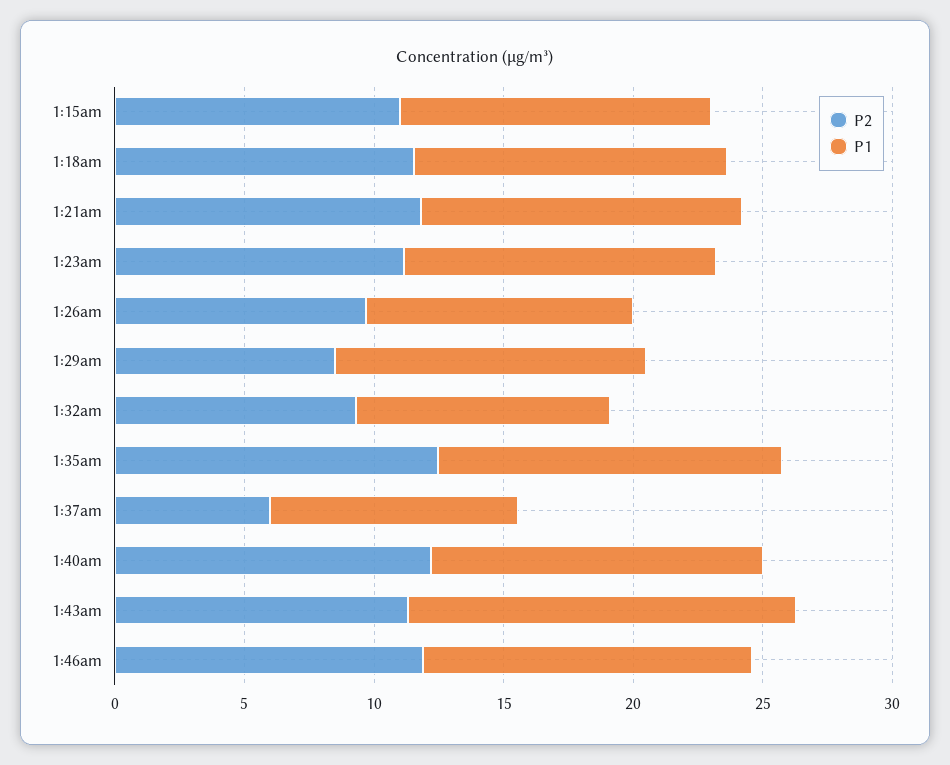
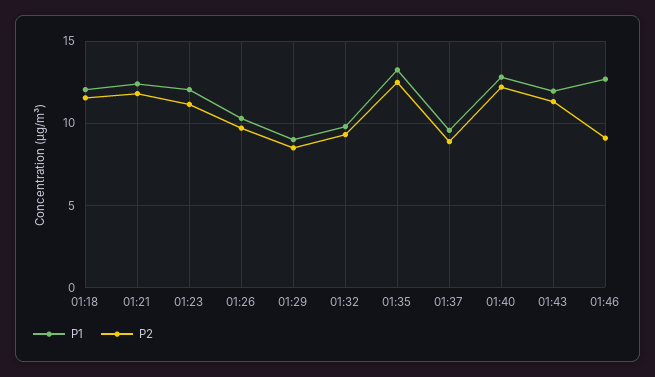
  {
    "P2": {
-     "1:15am": 11,
      "1:18am": 11.5,
      "1:21am": 12,
      "1:23am": 11,
      "1:26am": 9.5,
      "1:29am": 8.5,
      "1:32am": 9.5,
      "1:35am": 12.5,
-     "1:37am": 6,
+     "1:37am": 9,
      "1:40am": 12,
      "1:43am": 11.5,
-     "1:46am": 12
+     "1:46am": 9
    },
    "P1": {
-     "1:15am": 12,
      "1:18am": 12,
      "1:21am": 12.5,
      "1:23am": 12,
      "1:26am": 10.5,
-     "1:29am": 12,
+     "1:29am": 9,
      "1:32am": 10,
      "1:35am": 13.5,
      "1:37am": 9.5,
      "1:40am": 13,
-     "1:43am": 15,
+     "1:43am": 12,
      "1:46am": 12.5
    }
  }

